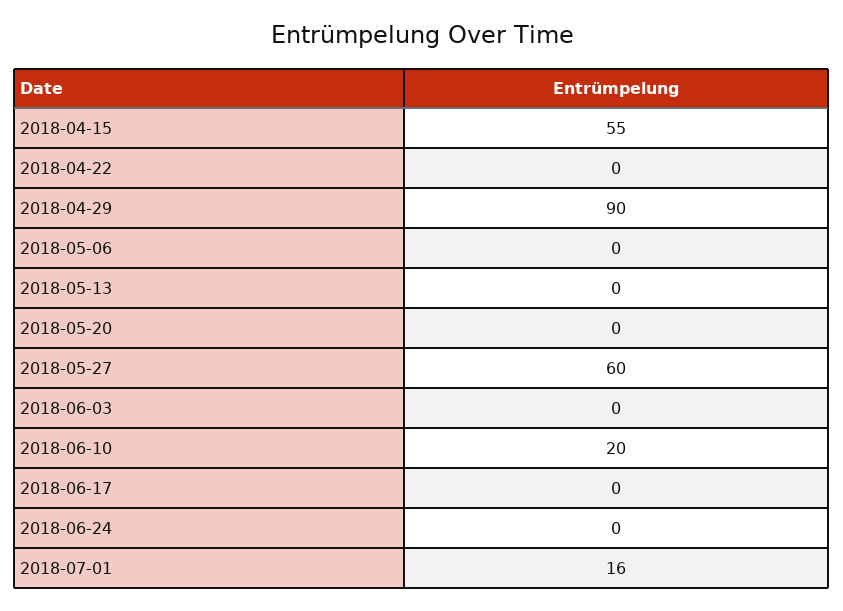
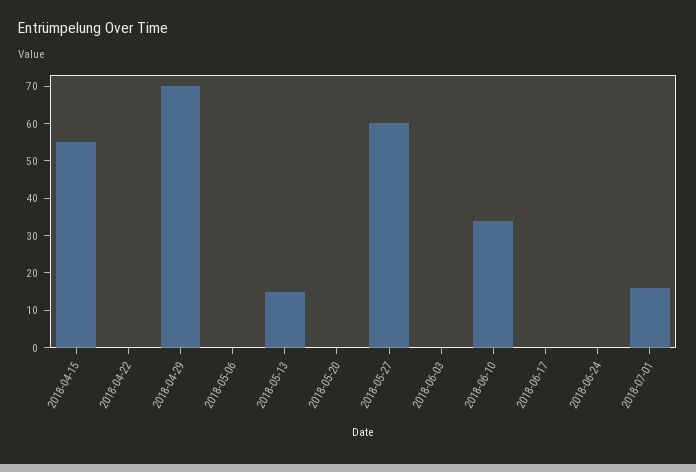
  {
    "2018-04-15": 55,
    "2018-04-22": 0,
-   "2018-04-29": 90,
+   "2018-04-29": 70,
    "2018-05-06": 0,
-   "2018-05-13": 0,
+   "2018-05-13": 15,
    "2018-05-20": 0,
    "2018-05-27": 60,
    "2018-06-03": 0,
-   "2018-06-10": 20,
+   "2018-06-10": 35,
    "2018-06-17": 0,
    "2018-06-24": 0,
    "2018-07-01": 16
  }

